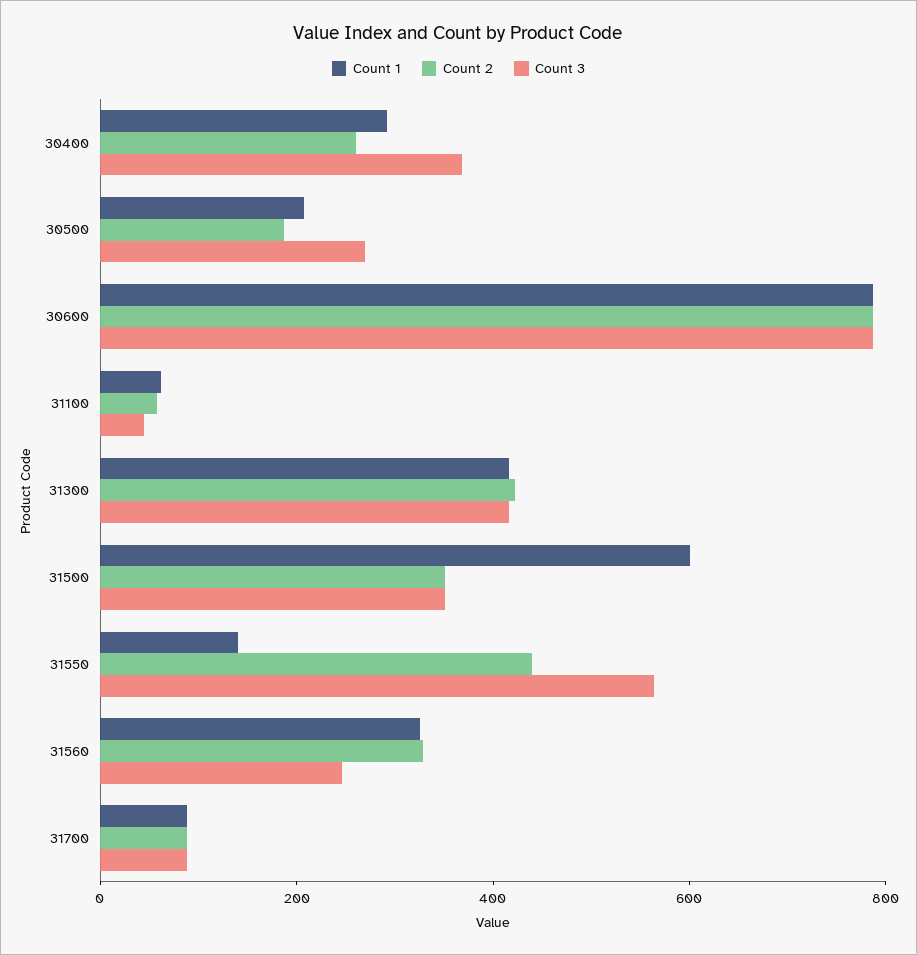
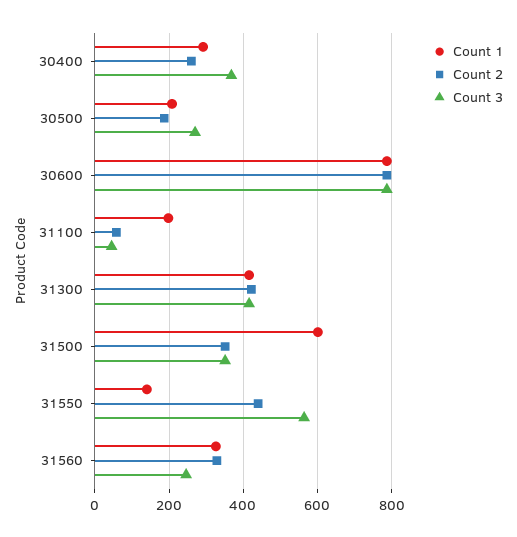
  {
    "Count 1": {
      "30400": 300,
      "30500": 200,
      "30600": 780,
-     "31100": 50,
+     "31100": 200,
      "31300": 420,
      "31500": 600,
      "31550": 140,
-     "31560": 320,
+     "31560": 320
-     "31700": 100
    },
    "Count 2": {
      "30400": 260,
      "30500": 180,
      "30600": 780,
      "31100": 60,
      "31300": 420,
      "31500": 360,
      "31550": 440,
-     "31560": 320,
+     "31560": 320
-     "31700": 100
    },
    "Count 3": {
      "30400": 360,
      "30500": 280,
      "30600": 780,
      "31100": 40,
      "31300": 420,
      "31500": 360,
      "31550": 560,
-     "31560": 240,
+     "31560": 240
-     "31700": 100
    }
  }

